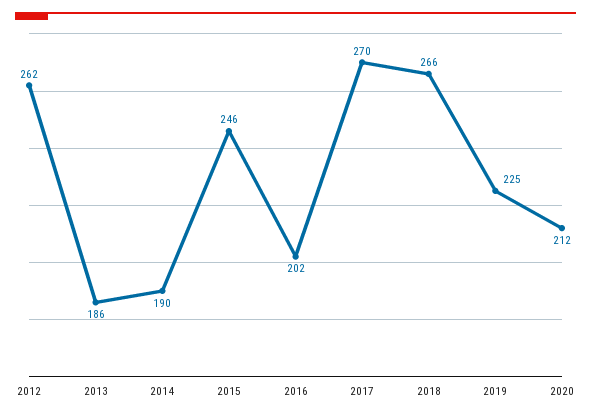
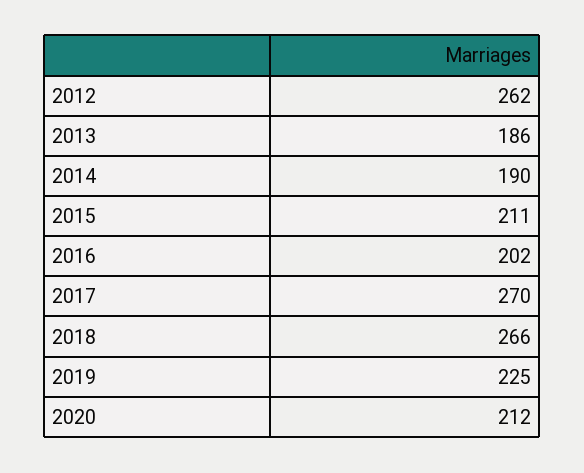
  {
    "2012": 262,
    "2013": 186,
    "2014": 190,
-   "2015": 246,
+   "2015": 211,
    "2016": 202,
    "2017": 270,
    "2018": 266,
    "2019": 225,
    "2020": 212
  }

